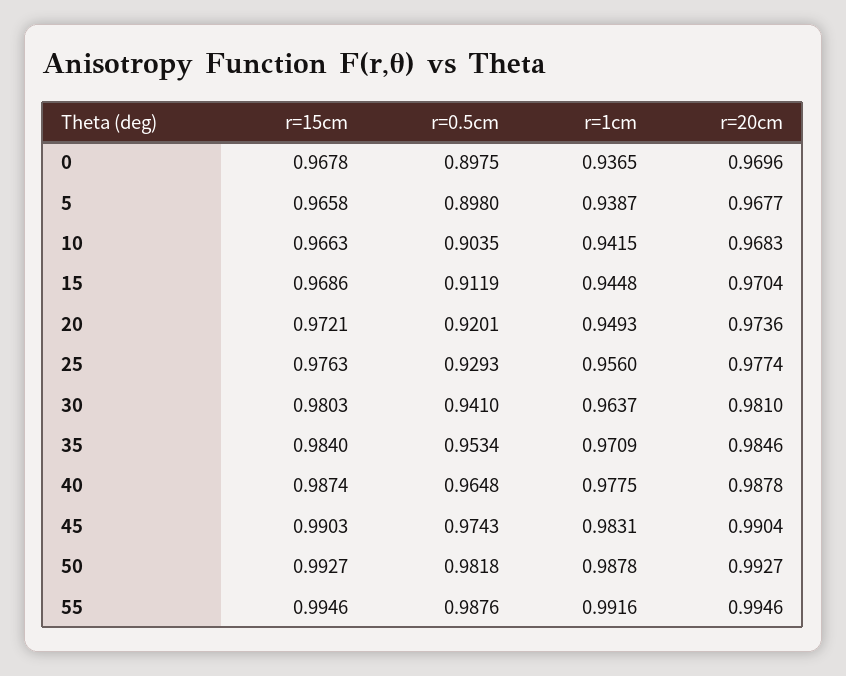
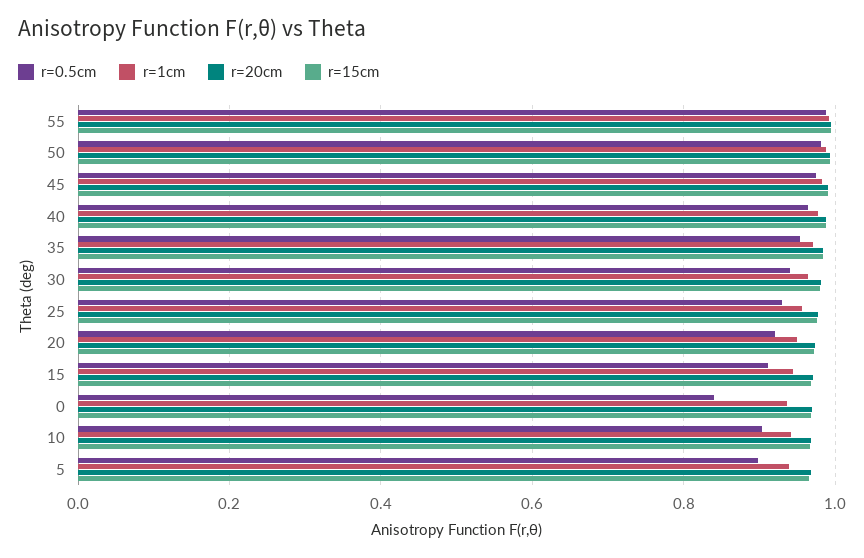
  {
    "r=15cm": {
      "0": 0.9678,
      "5": 0.9658,
      "10": 0.9663,
      "15": 0.9686,
      "20": 0.9721,
      "25": 0.9763,
      "30": 0.9803,
      "35": 0.984,
      "40": 0.9874,
      "45": 0.9903,
      "50": 0.9927,
      "55": 0.9946
    },
    "r=0.5cm": {
-     "0": 0.8975,
+     "0": 0.84,
      "5": 0.898,
      "10": 0.9035,
      "15": 0.9119,
      "20": 0.9201,
      "25": 0.9293,
      "30": 0.941,
      "35": 0.9534,
      "40": 0.9648,
      "45": 0.9743,
      "50": 0.9818,
      "55": 0.9876
    },
    "r=1cm": {
      "0": 0.9365,
      "5": 0.9387,
      "10": 0.9415,
      "15": 0.9448,
      "20": 0.9493,
      "25": 0.956,
      "30": 0.9637,
      "35": 0.9709,
      "40": 0.9775,
      "45": 0.9831,
      "50": 0.9878,
      "55": 0.9916
    },
    "r=20cm": {
      "0": 0.9696,
      "5": 0.9677,
      "10": 0.9683,
      "15": 0.9704,
      "20": 0.9736,
      "25": 0.9774,
      "30": 0.981,
      "35": 0.9846,
      "40": 0.9878,
      "45": 0.9904,
      "50": 0.9927,
      "55": 0.9946
    }
  }

